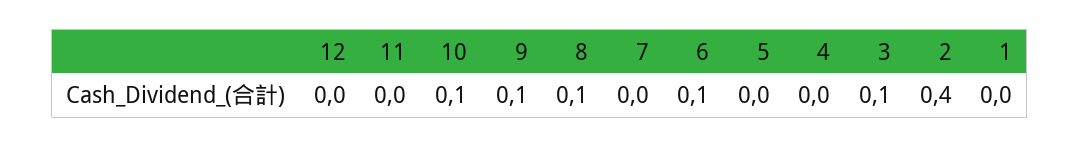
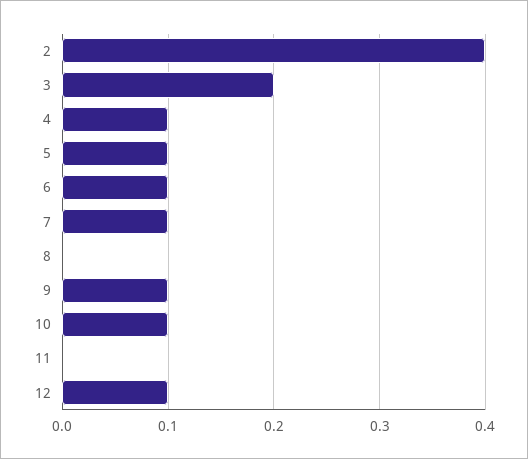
  {
-   "12": 0,
+   "12": 0.1,
    "11": 0,
    "10": 0.1,
    "9": 0.1,
-   "8": 0.1,
+   "8": 0,
-   "7": 0,
+   "7": 0.1,
    "6": 0.1,
-   "5": 0,
+   "5": 0.1,
-   "4": 0,
+   "4": 0.1,
-   "3": 0.1,
+   "3": 0.2,
-   "2": 0.4,
+   "2": 0.4
-   "1": 0
  }

